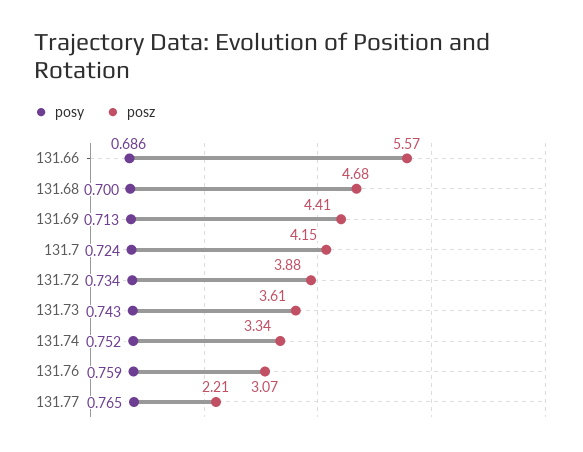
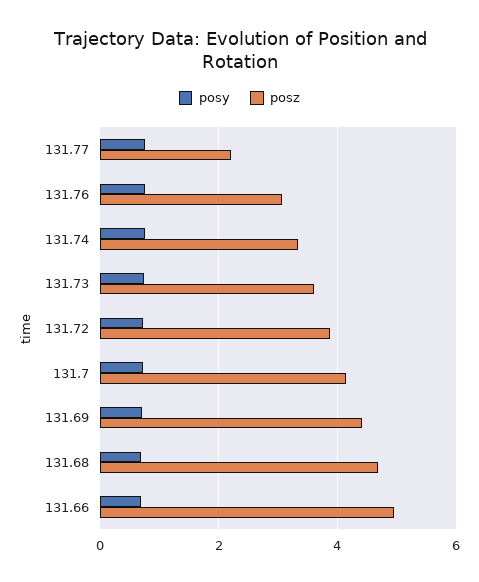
  {
    "posy": {
      "131.66": 0.686,
      "131.68": 0.7,
      "131.69": 0.713,
      "131.7": 0.724,
      "131.72": 0.734,
      "131.73": 0.743,
      "131.74": 0.752,
      "131.76": 0.759,
      "131.77": 0.765
    },
    "posz": {
-     "131.66": 5.57,
+     "131.66": 5,
      "131.68": 4.68,
      "131.69": 4.41,
      "131.7": 4.15,
      "131.72": 3.88,
      "131.73": 3.61,
      "131.74": 3.34,
      "131.76": 3.07,
      "131.77": 2.21
    }
  }

